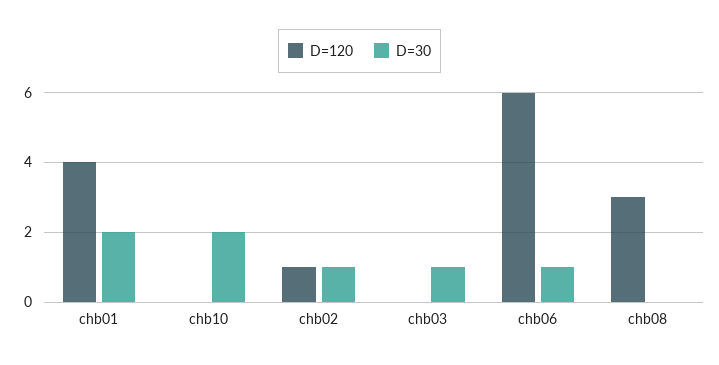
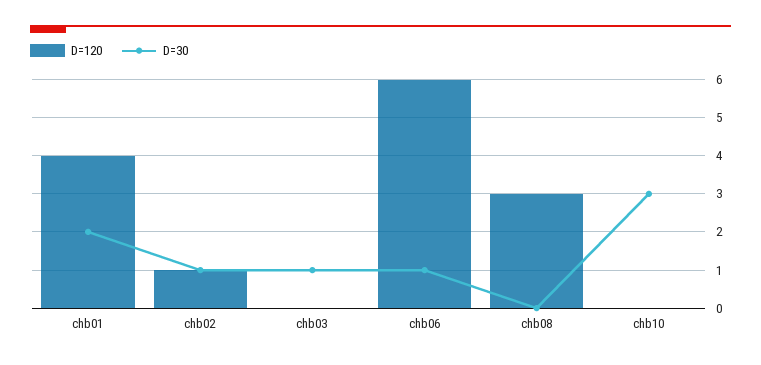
  {
    "D=120": {
      "chb01": 4,
      "chb10": 0,
      "chb02": 1,
      "chb03": 0,
      "chb06": 6,
      "chb08": 3
    },
    "D=30": {
      "chb01": 2,
-     "chb10": 2,
+     "chb10": 3,
      "chb02": 1,
      "chb03": 1,
      "chb06": 1,
      "chb08": 0
    }
  }

